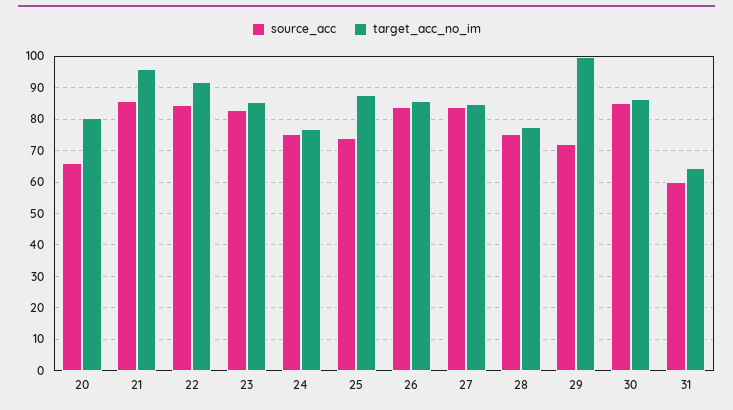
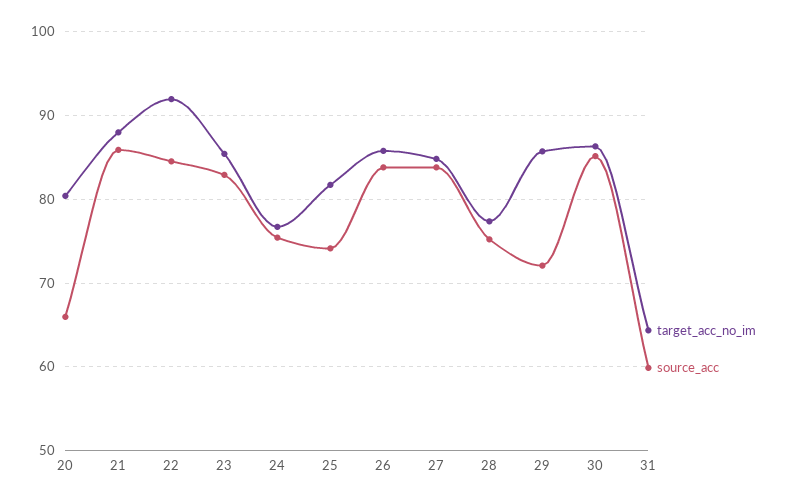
  {
    "source_acc": {
      "20": 66,
      "21": 86,
      "22": 85,
      "23": 83,
      "24": 75,
      "25": 74,
      "26": 84,
      "27": 84,
      "28": 75,
      "29": 72,
      "30": 85,
      "31": 60
    },
    "target_acc_no_im": {
      "20": 80,
-     "21": 96,
+     "21": 88,
      "22": 92,
      "23": 85,
      "24": 77,
-     "25": 88,
+     "25": 82,
      "26": 86,
      "27": 85,
      "28": 77,
-     "29": 100,
+     "29": 86,
      "30": 86,
      "31": 64
    }
  }

